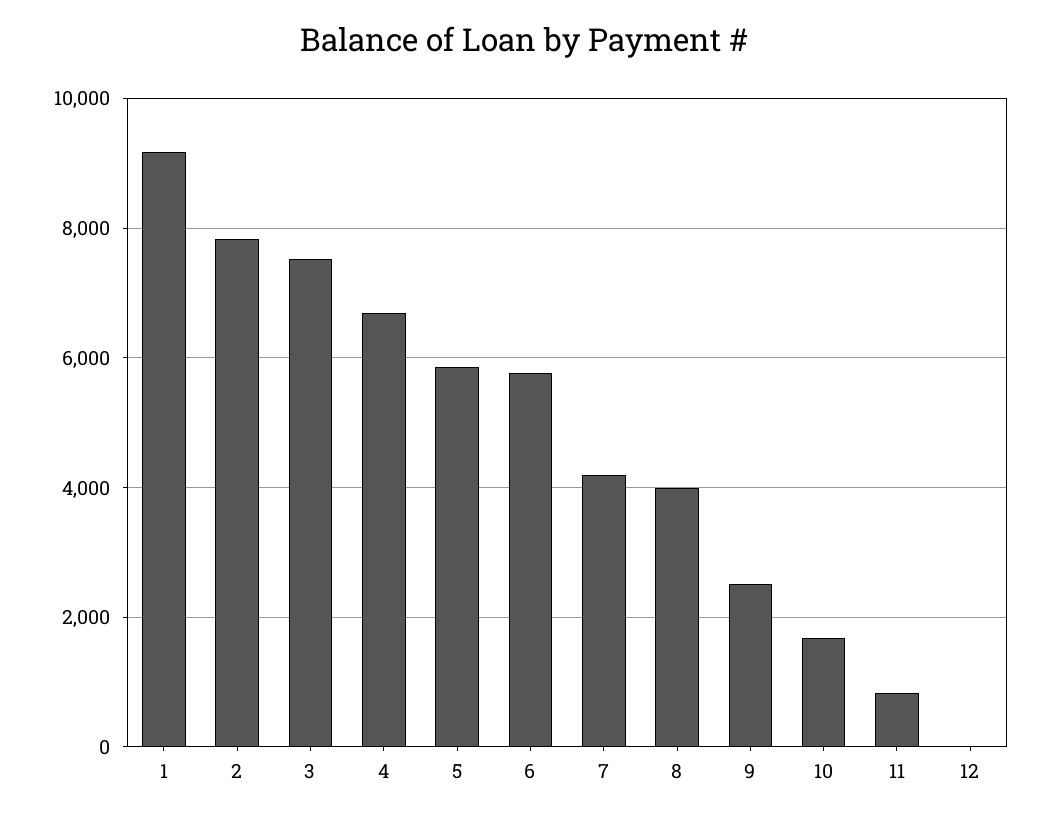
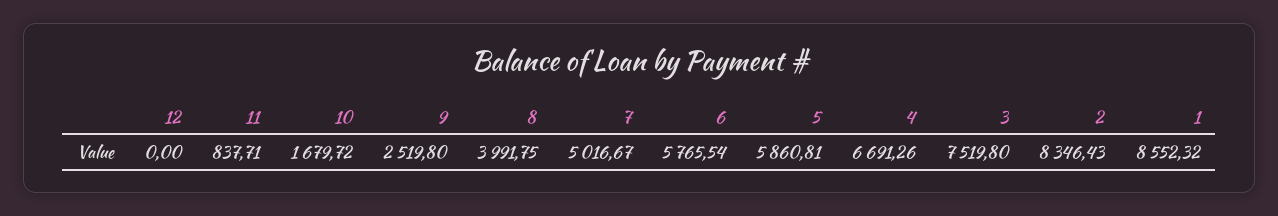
  {
-   "1": 9200,
+   "1": 8552.32,
-   "2": 7800,
+   "2": 8346.43,
    "3": 7519.8,
    "4": 6691.26,
    "5": 5860.81,
    "6": 5765.54,
-   "7": 4200,
+   "7": 5016.67,
    "8": 3991.75,
    "9": 2519.8,
    "10": 1679.72,
    "11": 837.71,
    "12": 0
  }

